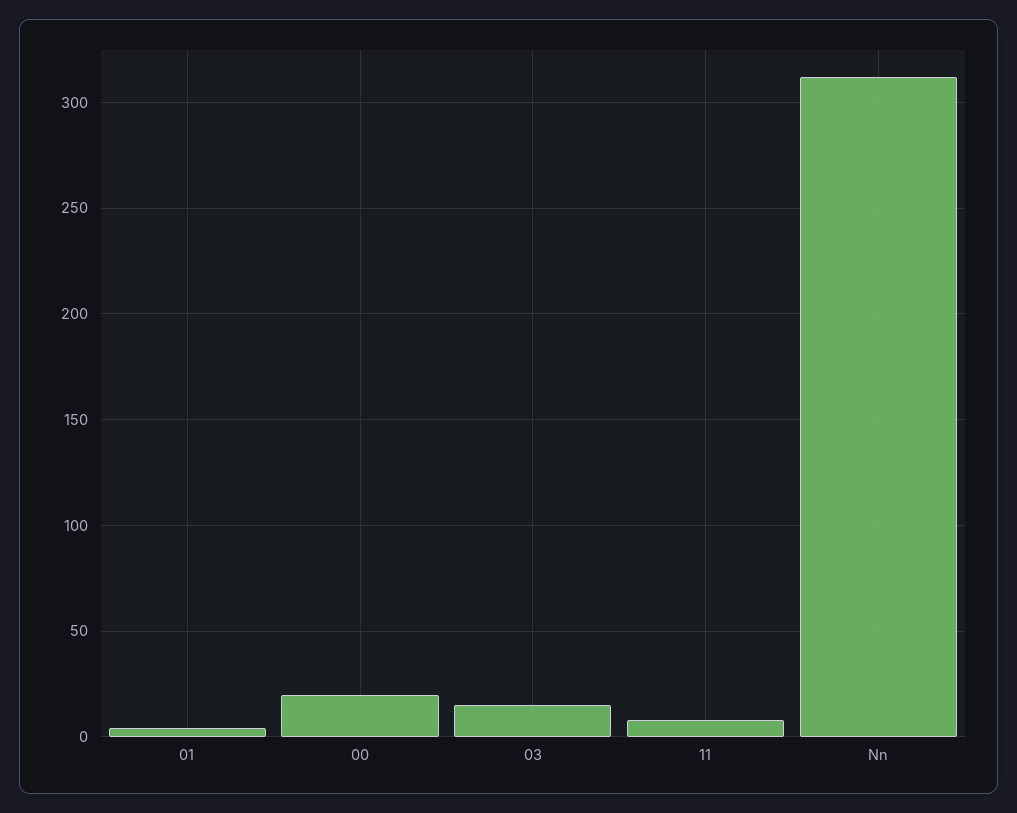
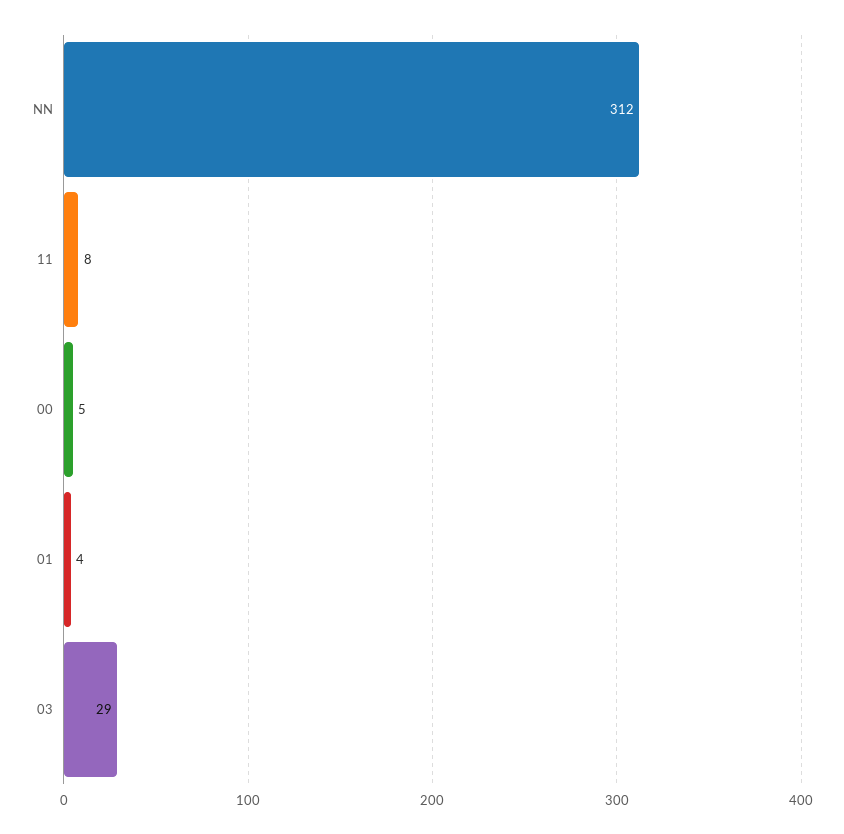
  {
    "01": 4,
-   "00": 20,
+   "00": 5,
-   "03": 15,
+   "03": 29,
    "11": 8,
    "Nn": 312
  }

